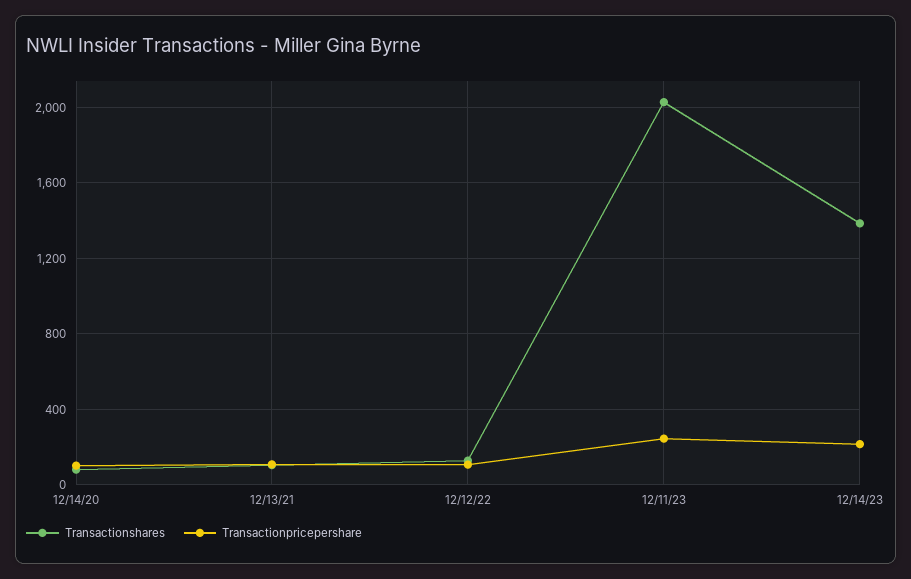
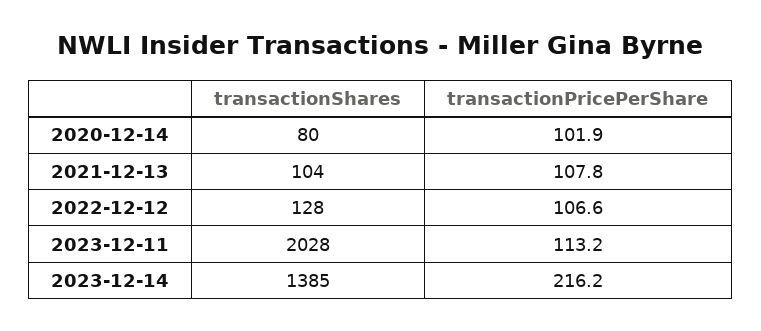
  {
    "Transactionshares": {
      "12/14/20": 80,
      "12/13/21": 104,
      "12/12/22": 128,
      "12/11/23": 2028,
      "12/14/23": 1385
    },
    "Transactionpricepershare": {
      "12/14/20": 101.9,
      "12/13/21": 107.8,
      "12/12/22": 106.6,
-     "12/11/23": 250,
+     "12/11/23": 113.2,
      "12/14/23": 216.2
    }
  }

